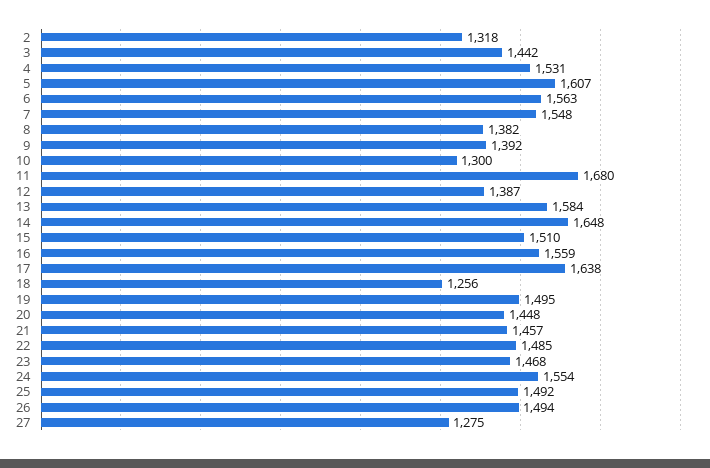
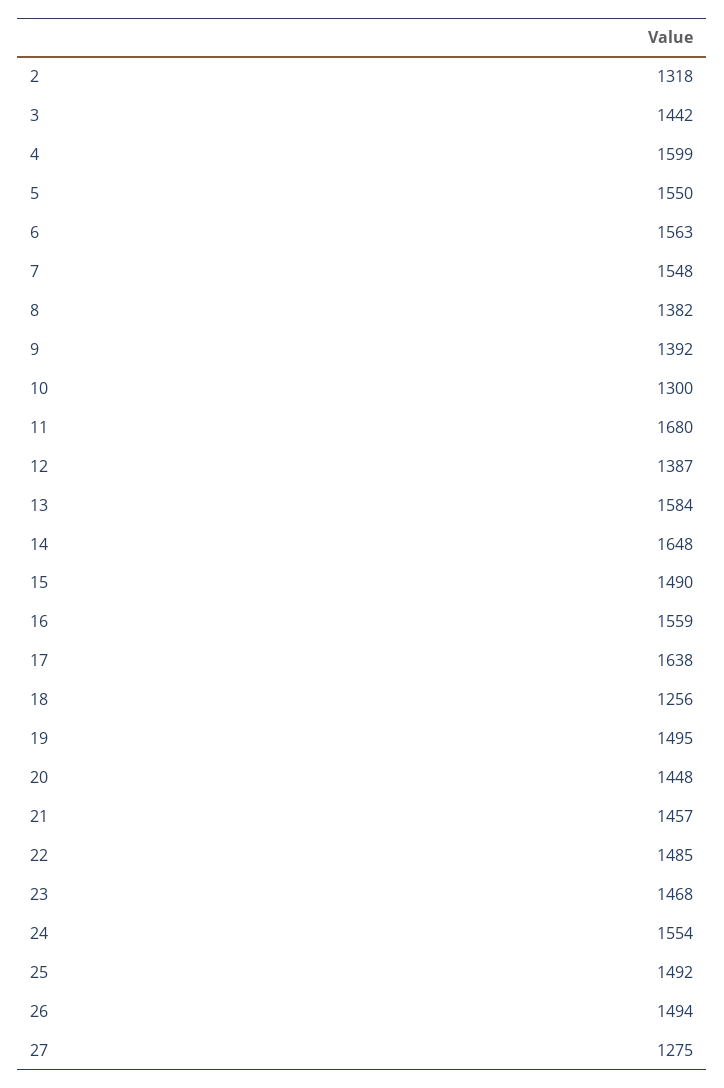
  {
    "2": 1318,
    "3": 1442,
-   "4": 1531,
+   "4": 1599,
-   "5": 1607,
+   "5": 1550,
    "6": 1563,
    "7": 1548,
    "8": 1382,
    "9": 1392,
    "10": 1300,
    "11": 1680,
    "12": 1387,
    "13": 1584,
    "14": 1648,
-   "15": 1510,
+   "15": 1490,
    "16": 1559,
    "17": 1638,
    "18": 1256,
    "19": 1495,
    "20": 1448,
    "21": 1457,
    "22": 1485,
    "23": 1468,
    "24": 1554,
    "25": 1492,
    "26": 1494,
    "27": 1275
  }

